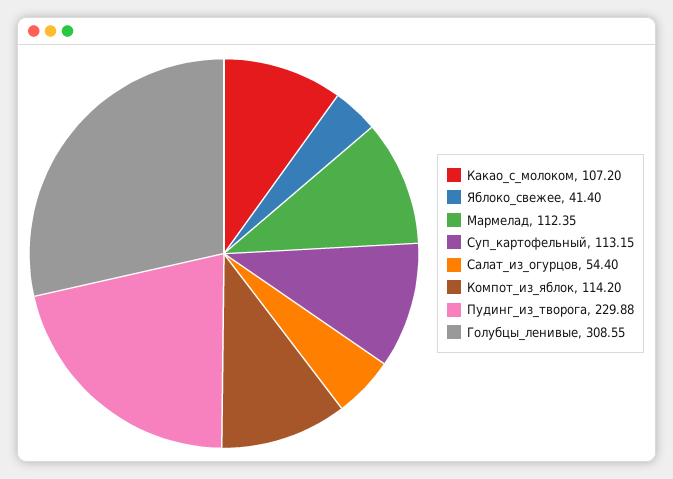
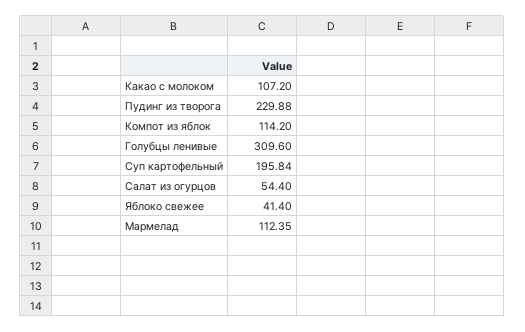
  {
    "Какао_с_молоком": 107.2,
    "Яблоко_свежее": 41.4,
    "Мармелад": 112.35,
-   "Суп_картофельный": 113.15,
+   "Суп_картофельный": 195.84,
    "Салат_из_огурцов": 54.4,
    "Компот_из_яблок": 114.2,
    "Пудинг_из_творога": 229.88,
-   "Голубцы_ленивые": 308.55
+   "Голубцы_ленивые": 309.6
  }

